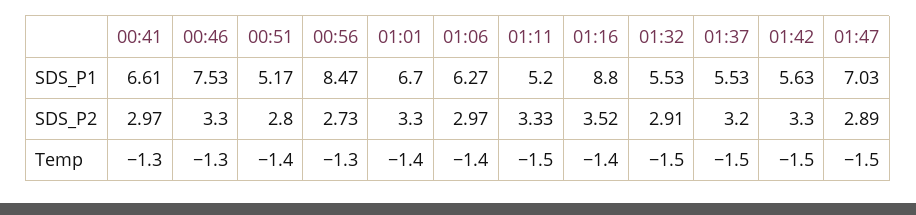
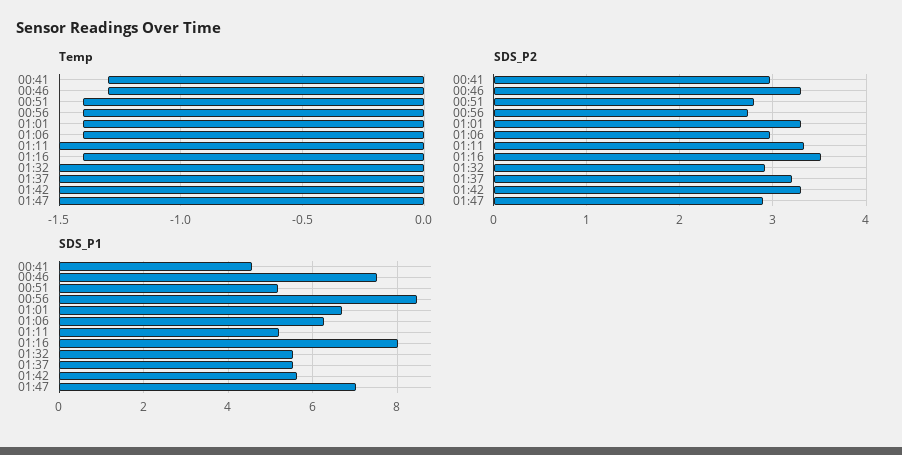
  {
    "SDS_P1": {
-     "00:41": 6.61,
+     "00:41": 4.6,
      "00:46": 7.53,
      "00:51": 5.17,
      "00:56": 8.47,
      "01:01": 6.7,
      "01:06": 6.27,
      "01:11": 5.2,
-     "01:16": 8.8,
+     "01:16": 8,
      "01:32": 5.53,
      "01:37": 5.53,
      "01:42": 5.63,
      "01:47": 7.03
    },
    "SDS_P2": {
      "00:41": 2.97,
      "00:46": 3.3,
      "00:51": 2.8,
      "00:56": 2.73,
      "01:01": 3.3,
      "01:06": 2.97,
      "01:11": 3.33,
      "01:16": 3.52,
      "01:32": 2.91,
      "01:37": 3.2,
      "01:42": 3.3,
      "01:47": 2.89
    },
    "Temp": {
      "00:41": -1.3,
      "00:46": -1.3,
      "00:51": -1.4,
-     "00:56": -1.3,
+     "00:56": -1.4,
      "01:01": -1.4,
      "01:06": -1.4,
      "01:11": -1.5,
      "01:16": -1.4,
      "01:32": -1.5,
      "01:37": -1.5,
      "01:42": -1.5,
      "01:47": -1.5
    }
  }

